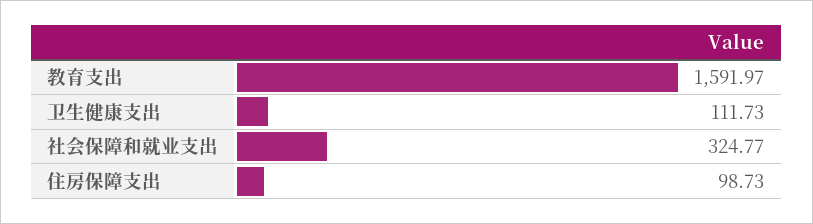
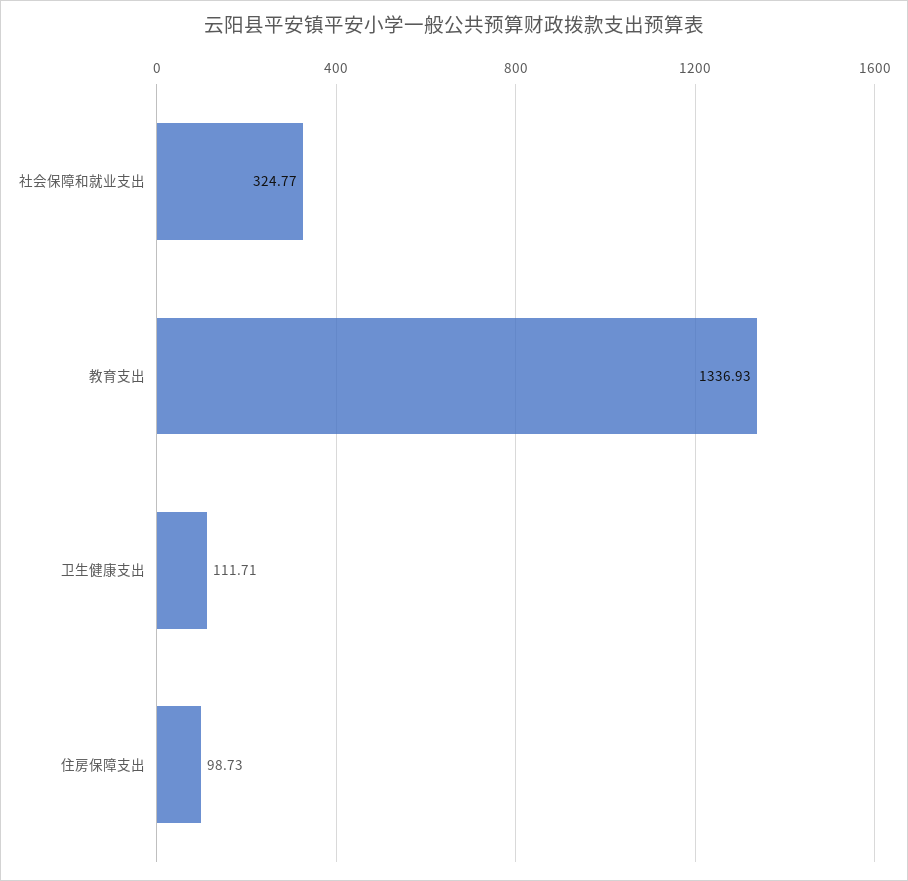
  {
-   "教育支出": 1591.97,
+   "教育支出": 1336.93,
-   "卫生健康支出": 111.73,
+   "卫生健康支出": 111.71,
    "社会保障和就业支出": 324.77,
    "住房保障支出": 98.73
  }

